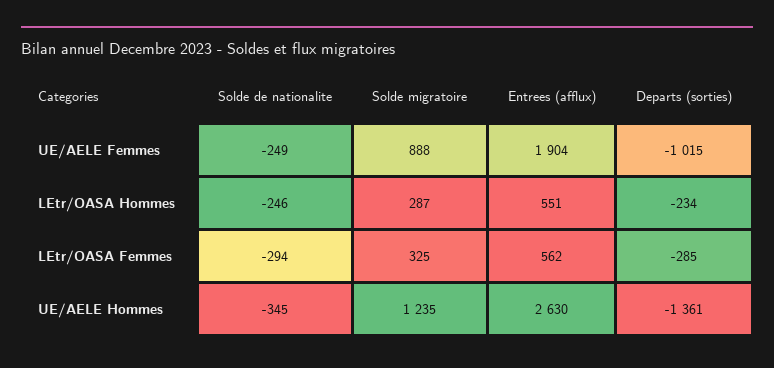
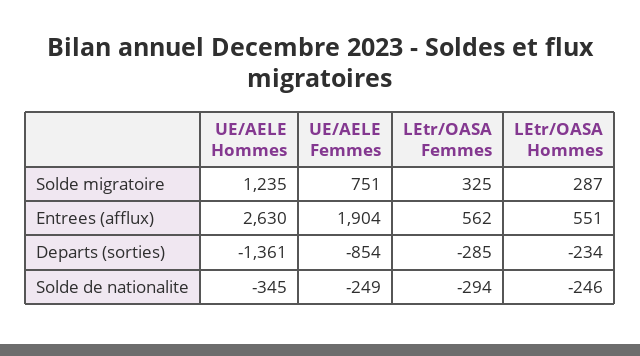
  {
    "Solde de nationalite": {
      "UE/AELE Femmes": -249,
      "LEtr/OASA Hommes": -246,
      "LEtr/OASA Femmes": -294,
      "UE/AELE Hommes": -345
    },
    "Solde migratoire": {
-     "UE/AELE Femmes": 888,
+     "UE/AELE Femmes": 751,
      "LEtr/OASA Hommes": 287,
      "LEtr/OASA Femmes": 325,
      "UE/AELE Hommes": 1235
    },
    "Entrees (afflux)": {
      "UE/AELE Femmes": 1904,
      "LEtr/OASA Hommes": 551,
      "LEtr/OASA Femmes": 562,
      "UE/AELE Hommes": 2630
    },
    "Departs (sorties)": {
-     "UE/AELE Femmes": -1015,
+     "UE/AELE Femmes": -854,
      "LEtr/OASA Hommes": -234,
      "LEtr/OASA Femmes": -285,
      "UE/AELE Hommes": -1361
    }
  }

